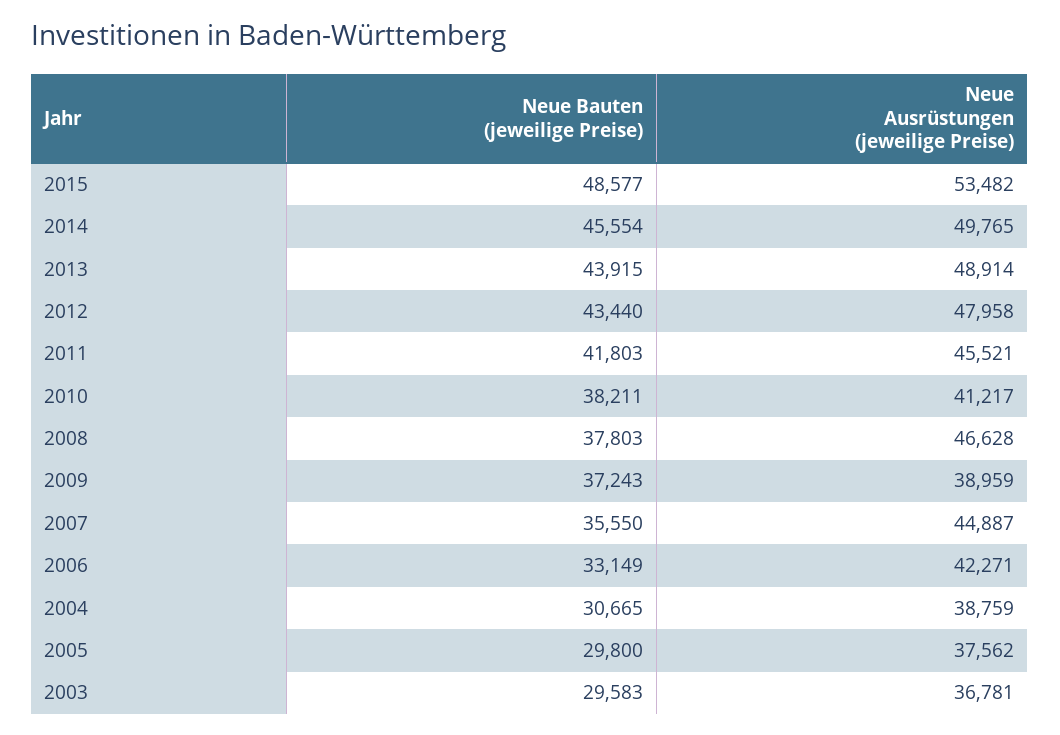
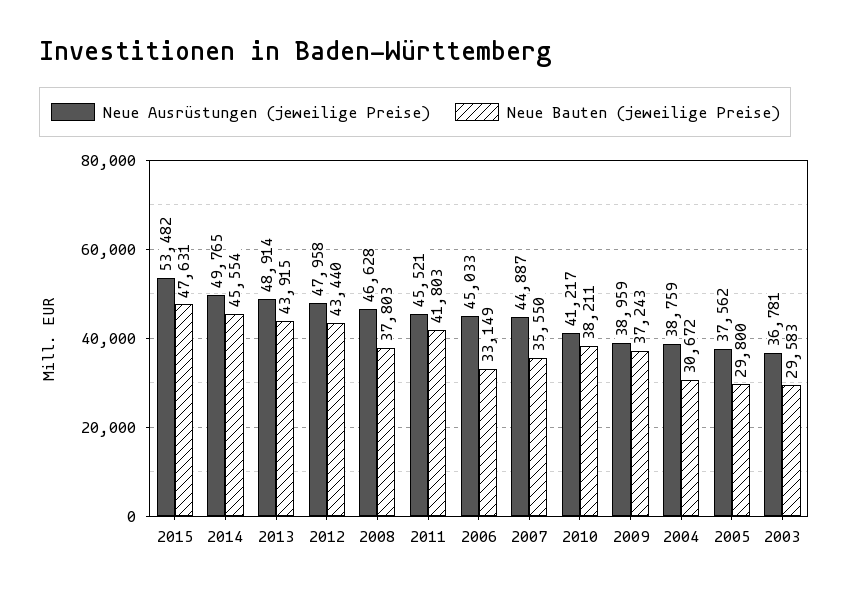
  {
    "Neue Bauten (jeweilige Preise)": {
-     "2015": 48577,
+     "2015": 47631,
      "2014": 45554,
      "2013": 43915,
      "2012": 43440,
      "2011": 41803,
      "2010": 38211,
      "2008": 37803,
      "2009": 37243,
      "2007": 35550,
      "2006": 33149,
-     "2004": 30665,
+     "2004": 30672,
      "2005": 29800,
      "2003": 29583
    },
    "Neue Ausrüstungen (jeweilige Preise)": {
      "2015": 53482,
      "2014": 49765,
      "2013": 48914,
      "2012": 47958,
      "2011": 45521,
      "2010": 41217,
      "2008": 46628,
      "2009": 38959,
      "2007": 44887,
-     "2006": 42271,
+     "2006": 45033,
      "2004": 38759,
      "2005": 37562,
      "2003": 36781
    }
  }

